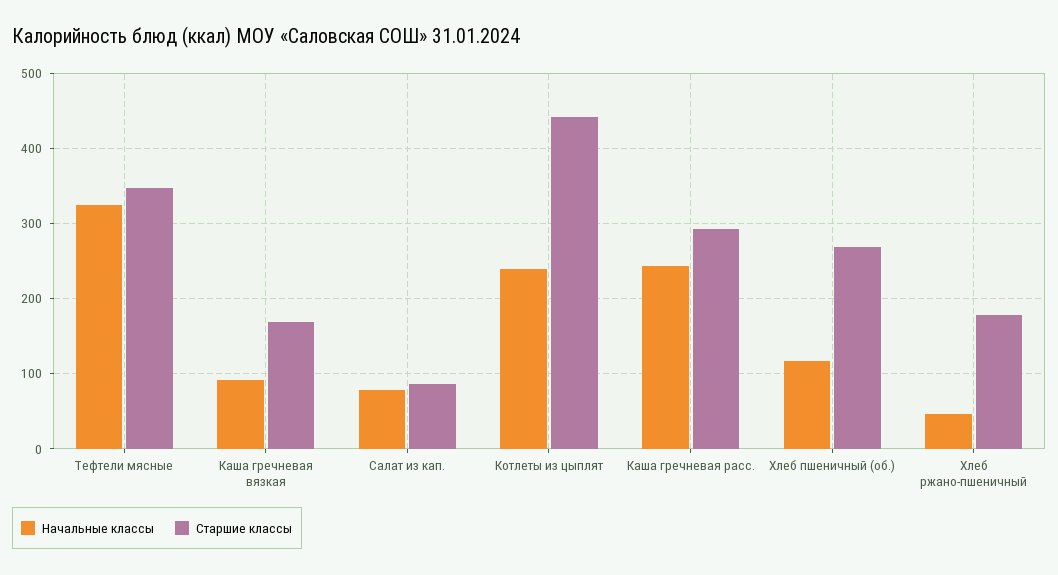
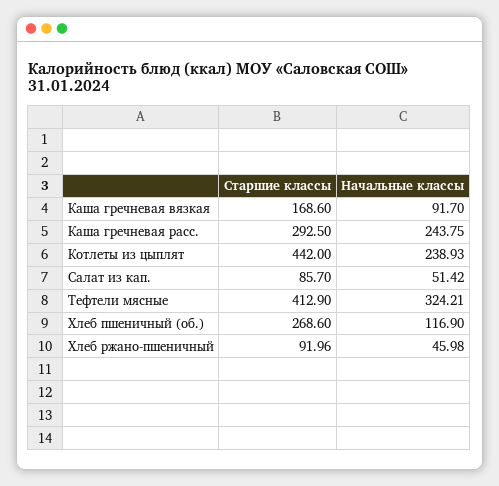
  {
    "Начальные классы": {
      "Тефтели мясные": 324.21,
      "Каша гречневая вязкая": 91.7,
-     "Салат из кап.": 80,
+     "Салат из кап.": 51.42,
      "Котлеты из цыплят": 238.93,
      "Каша гречневая расс.": 243.75,
      "Хлеб пшеничный (об.)": 116.9,
      "Хлеб ржано-пшеничный": 45.98
    },
    "Старшие классы": {
-     "Тефтели мясные": 350,
+     "Тефтели мясные": 412.9,
      "Каша гречневая вязкая": 168.6,
      "Салат из кап.": 85.7,
      "Котлеты из цыплят": 442,
      "Каша гречневая расс.": 292.5,
      "Хлеб пшеничный (об.)": 268.6,
-     "Хлеб ржано-пшеничный": 180
+     "Хлеб ржано-пшеничный": 91.96
    }
  }

